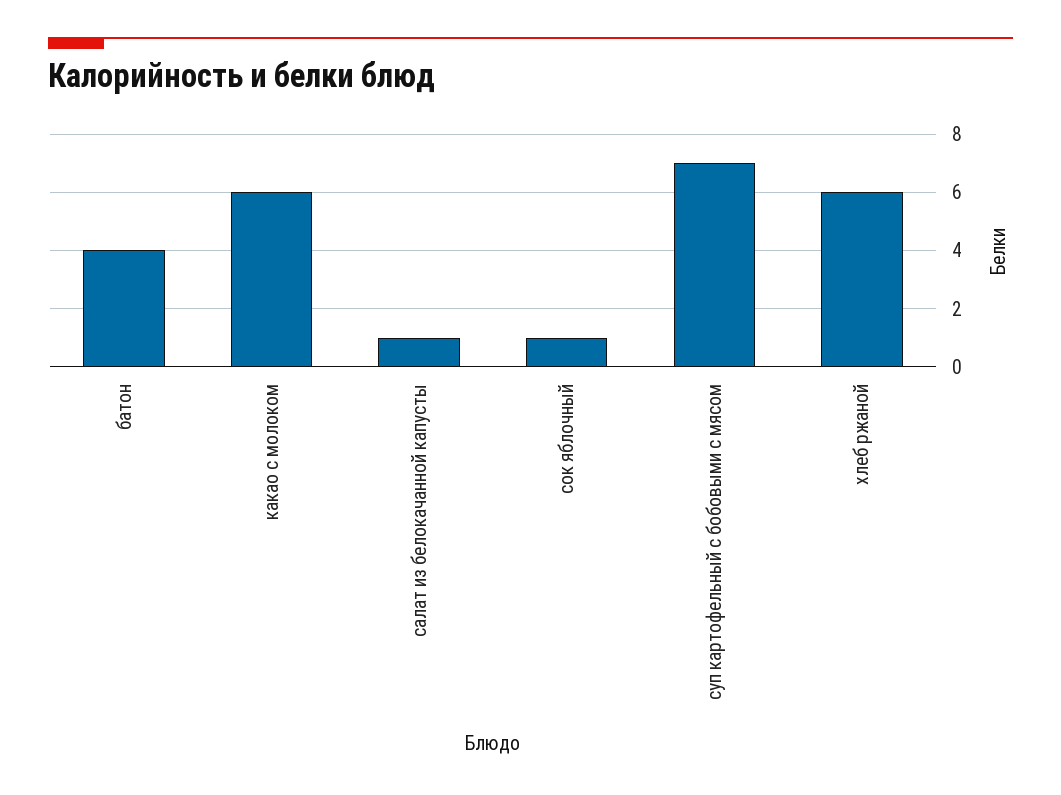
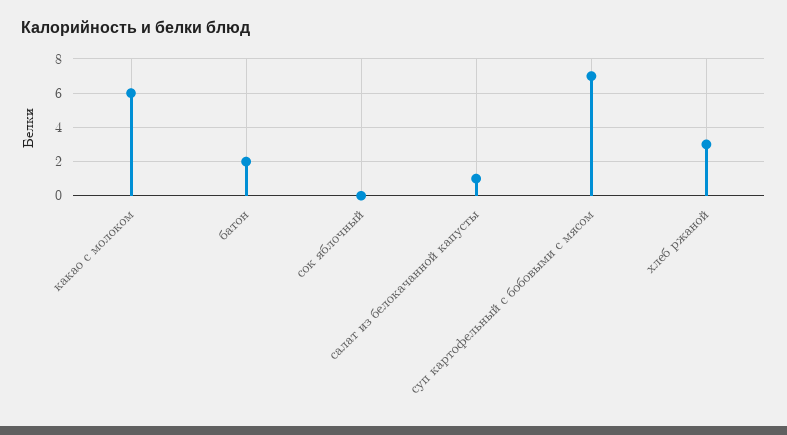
  {
-   "батон": 4,
+   "батон": 2,
    "какао с молоком": 6,
    "салат из белокачанной капусты": 1,
-   "сок яблочный": 1,
+   "сок яблочный": 0,
    "суп картофельный с бобовыми с мясом": 7,
-   "хлеб ржаной": 6
+   "хлеб ржаной": 3
  }

